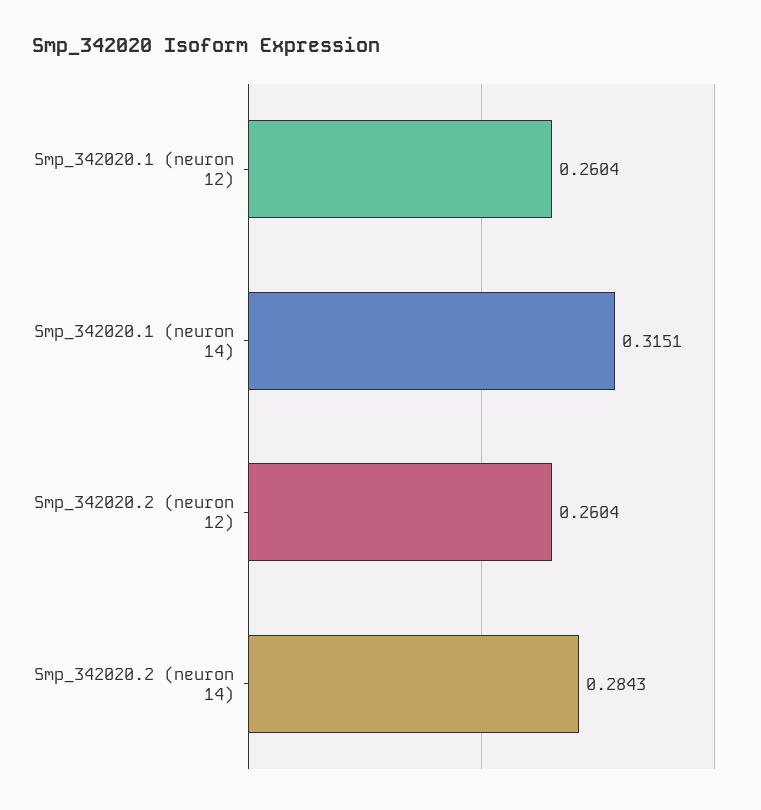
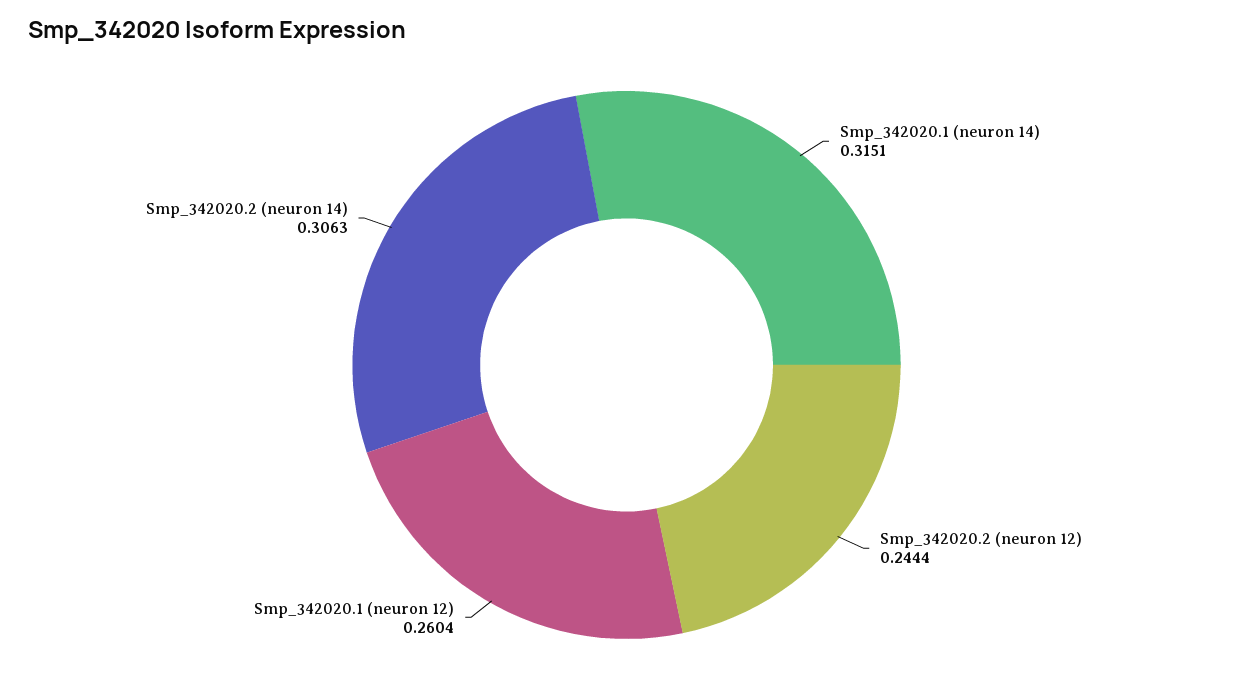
  {
    "Smp_342020.1 (neuron 12)": 0.2604,
    "Smp_342020.1 (neuron 14)": 0.3151,
-   "Smp_342020.2 (neuron 12)": 0.2604,
+   "Smp_342020.2 (neuron 12)": 0.2444,
-   "Smp_342020.2 (neuron 14)": 0.2843
+   "Smp_342020.2 (neuron 14)": 0.3063
  }

